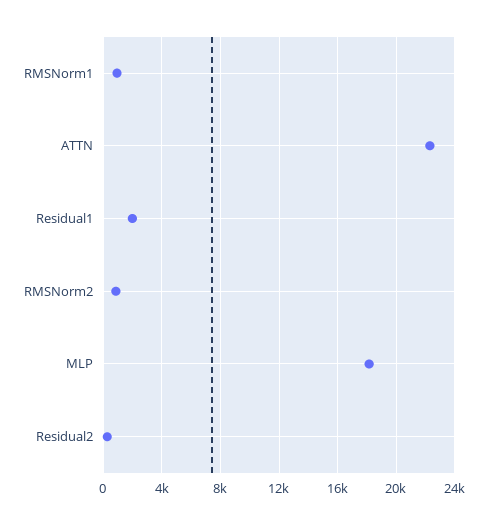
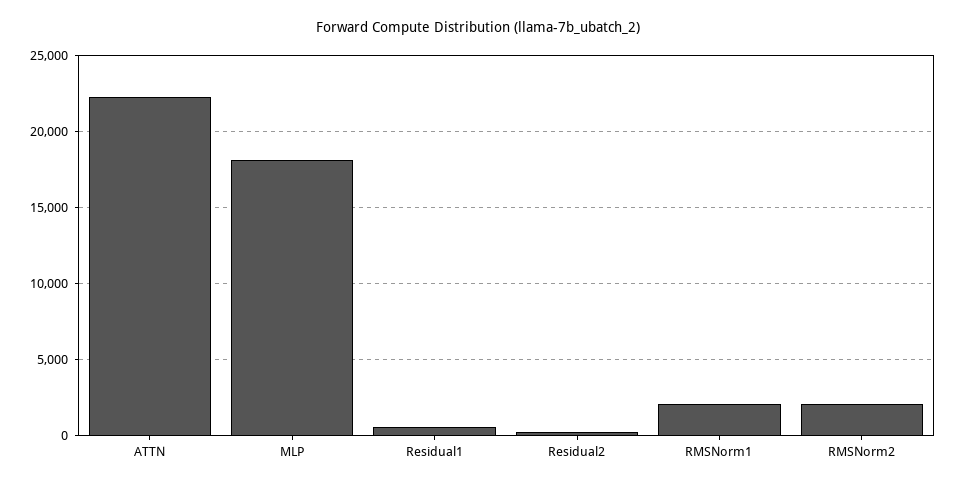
  {
-   "RMSNorm1": 1000,
+   "RMSNorm1": 2000,
    "ATTN": 22500,
-   "Residual1": 2000,
+   "Residual1": 500,
-   "RMSNorm2": 1000,
+   "RMSNorm2": 2000,
    "MLP": 18000,
    "Residual2": 500
  }

